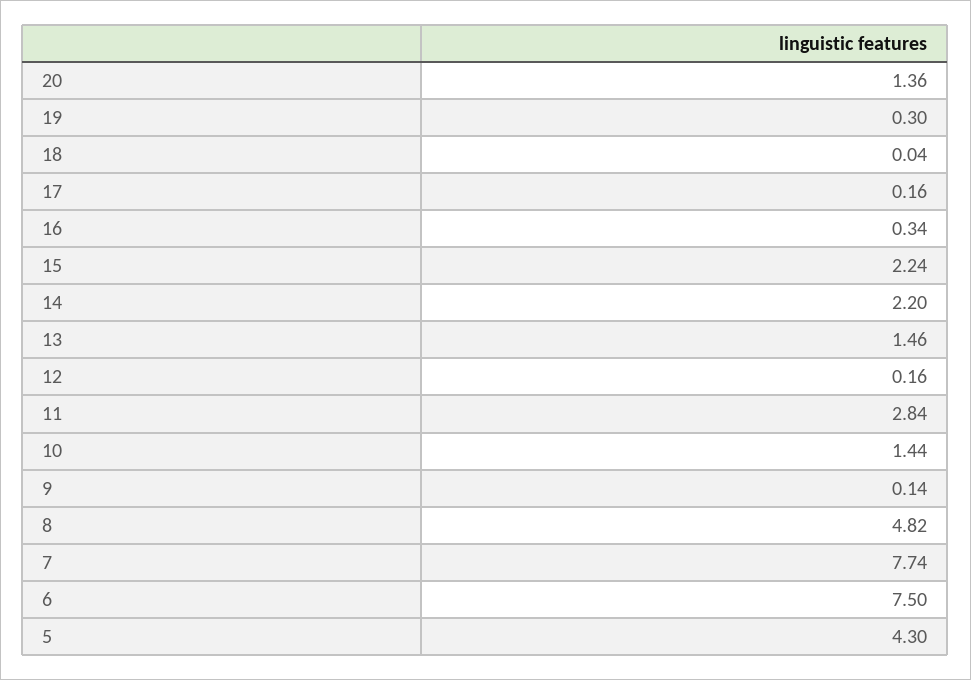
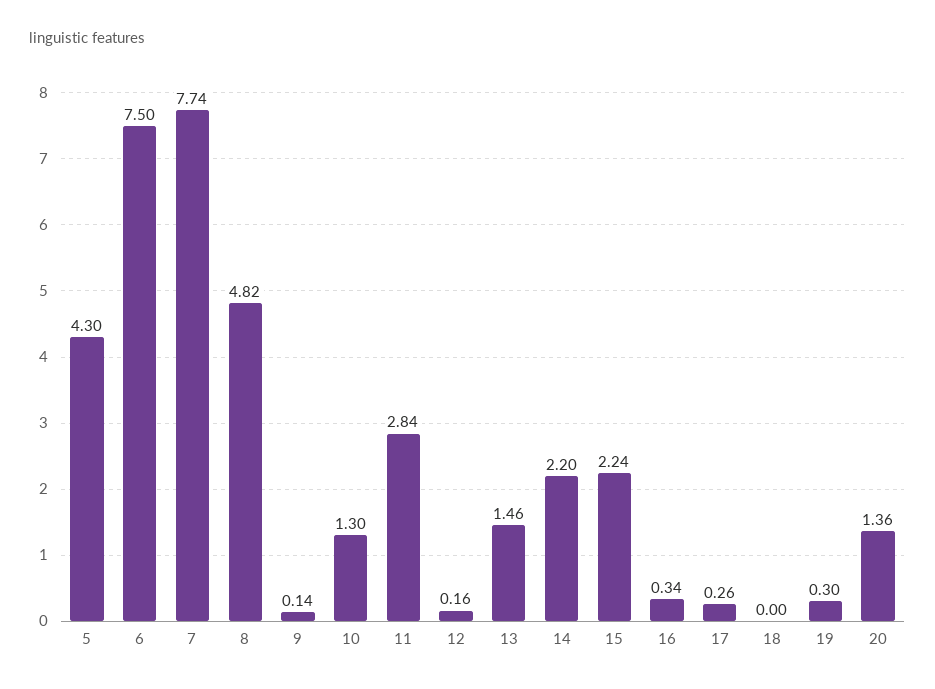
  {
    "20": 1.36,
    "19": 0.3,
-   "18": 0.04,
+   "18": 0,
-   "17": 0.16,
+   "17": 0.26,
    "16": 0.34,
    "15": 2.24,
    "14": 2.2,
    "13": 1.46,
    "12": 0.16,
    "11": 2.84,
-   "10": 1.44,
+   "10": 1.3,
    "9": 0.14,
    "8": 4.82,
    "7": 7.74,
    "6": 7.5,
    "5": 4.3
  }

